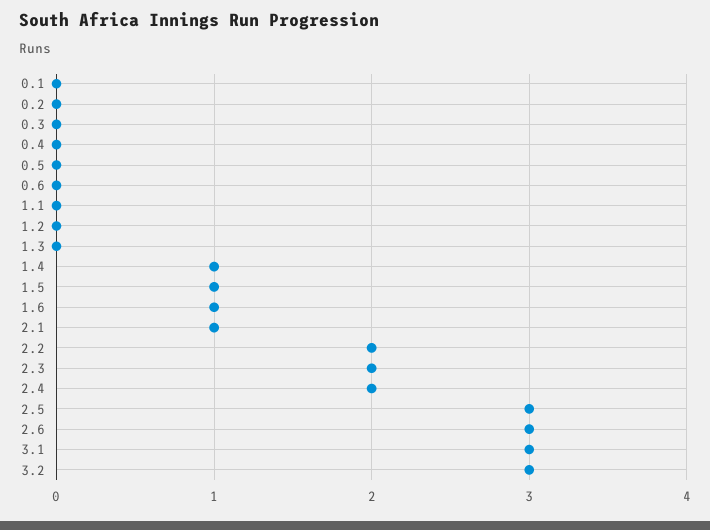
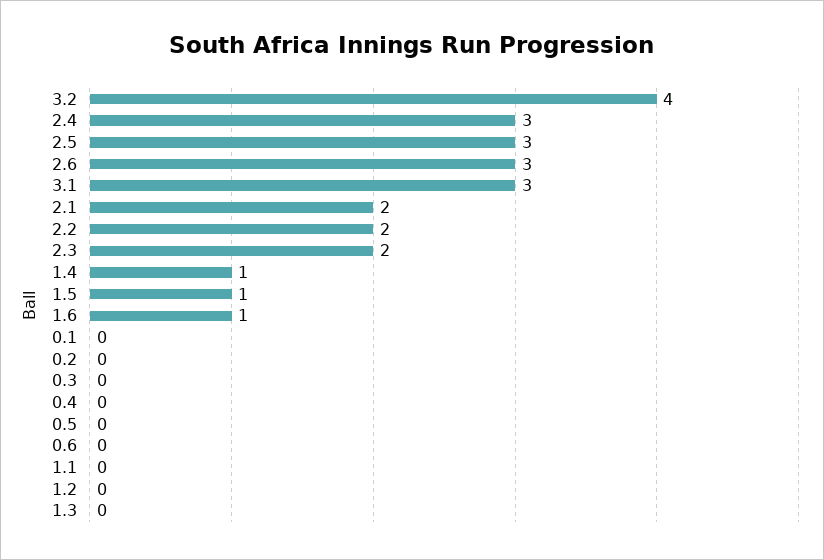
  {
    "0.1": 0,
    "0.2": 0,
    "0.3": 0,
    "0.4": 0,
    "0.5": 0,
    "0.6": 0,
    "1.1": 0,
    "1.2": 0,
    "1.3": 0,
    "1.4": 1,
    "1.5": 1,
    "1.6": 1,
-   "2.1": 1,
+   "2.1": 2,
    "2.2": 2,
    "2.3": 2,
-   "2.4": 2,
+   "2.4": 3,
    "2.5": 3,
    "2.6": 3,
    "3.1": 3,
-   "3.2": 3
+   "3.2": 4
  }

